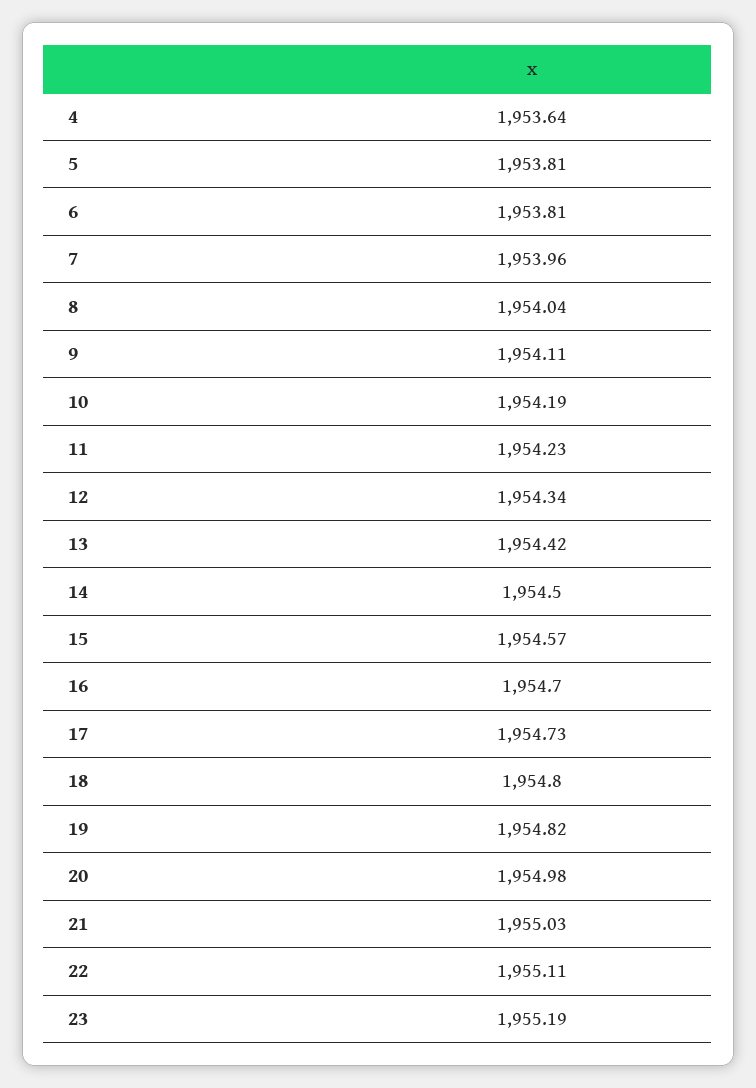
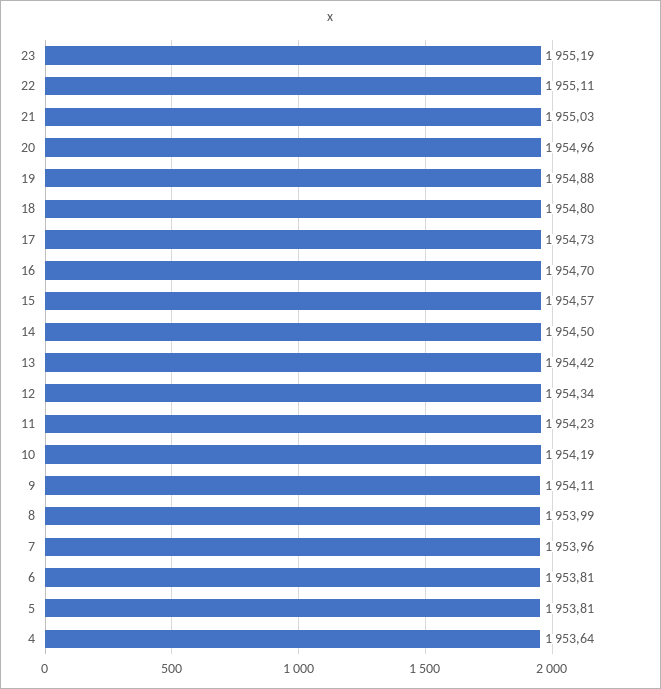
  {
    "4": 1953.64,
    "5": 1953.81,
    "6": 1953.81,
    "7": 1953.96,
-   "8": 1954.04,
+   "8": 1953.99,
    "9": 1954.11,
    "10": 1954.19,
    "11": 1954.23,
    "12": 1954.34,
    "13": 1954.42,
    "14": 1954.5,
    "15": 1954.57,
    "16": 1954.7,
    "17": 1954.73,
    "18": 1954.8,
-   "19": 1954.82,
+   "19": 1954.88,
-   "20": 1954.98,
+   "20": 1954.96,
    "21": 1955.03,
    "22": 1955.11,
    "23": 1955.19
  }

